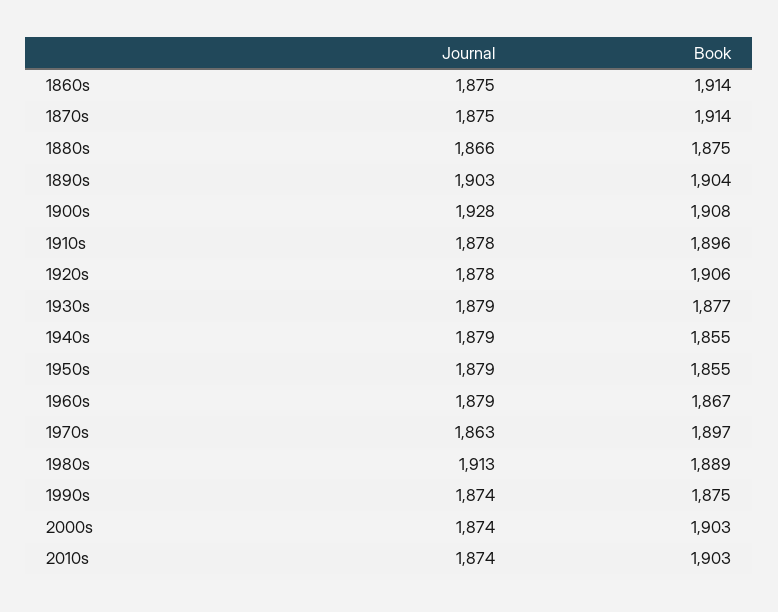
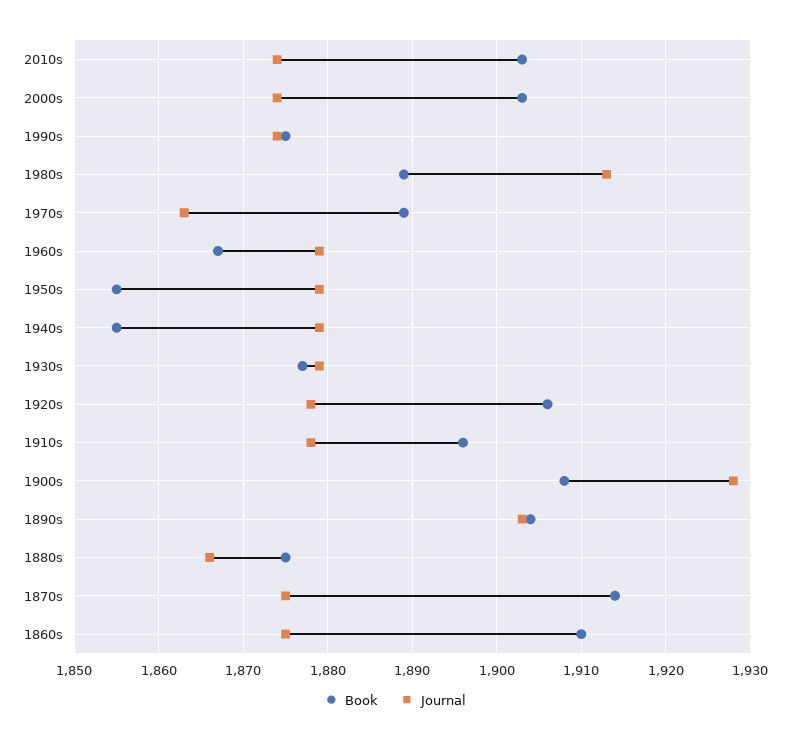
  {
    "Journal": {
      "1860s": 1875,
      "1870s": 1875,
      "1880s": 1866,
      "1890s": 1903,
      "1900s": 1928,
      "1910s": 1878,
      "1920s": 1878,
      "1930s": 1879,
      "1940s": 1879,
      "1950s": 1879,
      "1960s": 1879,
      "1970s": 1863,
      "1980s": 1913,
      "1990s": 1874,
      "2000s": 1874,
      "2010s": 1874
    },
    "Book": {
-     "1860s": 1914,
+     "1860s": 1910,
      "1870s": 1914,
      "1880s": 1875,
      "1890s": 1904,
      "1900s": 1908,
      "1910s": 1896,
      "1920s": 1906,
      "1930s": 1877,
      "1940s": 1855,
      "1950s": 1855,
      "1960s": 1867,
-     "1970s": 1897,
+     "1970s": 1889,
      "1980s": 1889,
      "1990s": 1875,
      "2000s": 1903,
      "2010s": 1903
    }
  }

